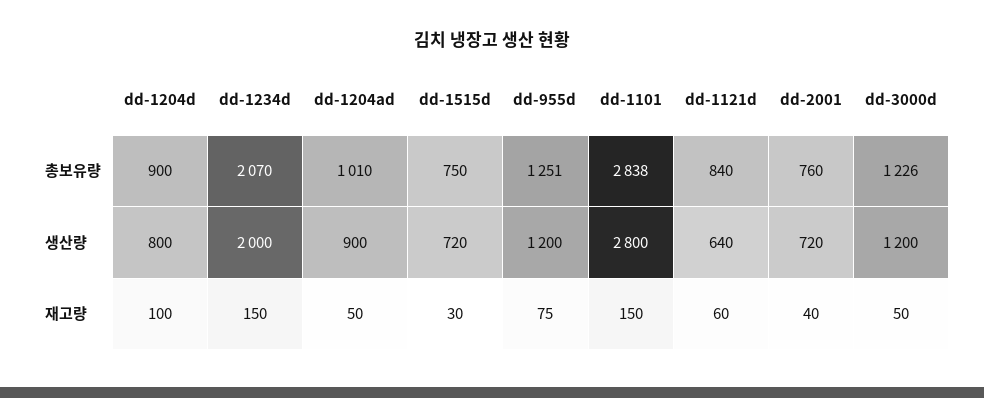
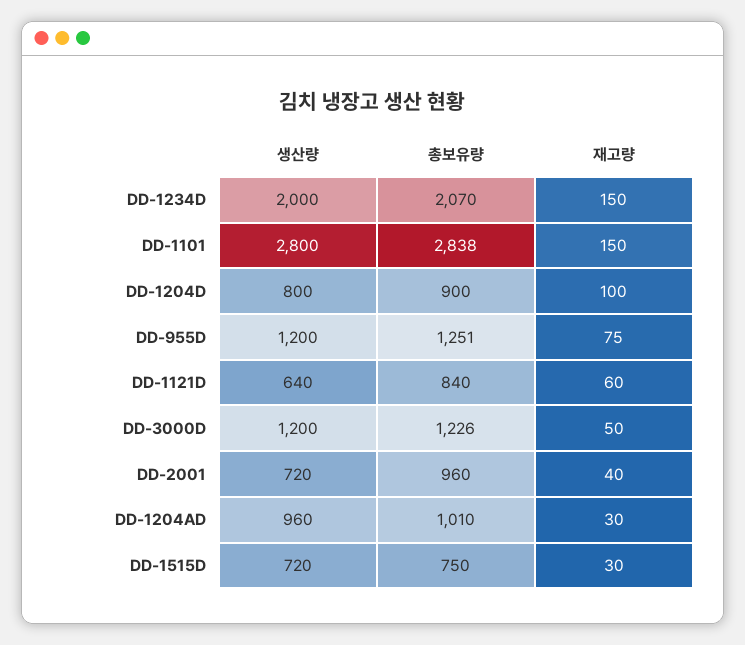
  {
    "dd-1204d": {
      "총보유량": 900,
      "생산량": 800,
      "재고량": 100
    },
    "dd-1234d": {
      "총보유량": 2070,
      "생산량": 2000,
      "재고량": 150
    },
    "dd-1204ad": {
      "총보유량": 1010,
-     "생산량": 900,
+     "생산량": 960,
-     "재고량": 50
+     "재고량": 30
    },
    "dd-1515d": {
      "총보유량": 750,
      "생산량": 720,
      "재고량": 30
    },
    "dd-955d": {
      "총보유량": 1251,
      "생산량": 1200,
      "재고량": 75
    },
    "dd-1101": {
      "총보유량": 2838,
      "생산량": 2800,
      "재고량": 150
    },
    "dd-1121d": {
      "총보유량": 840,
      "생산량": 640,
      "재고량": 60
    },
    "dd-2001": {
-     "총보유량": 760,
+     "총보유량": 960,
      "생산량": 720,
      "재고량": 40
    },
    "dd-3000d": {
      "총보유량": 1226,
      "생산량": 1200,
      "재고량": 50
    }
  }

